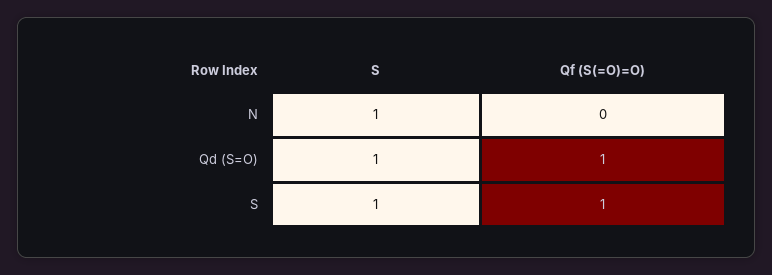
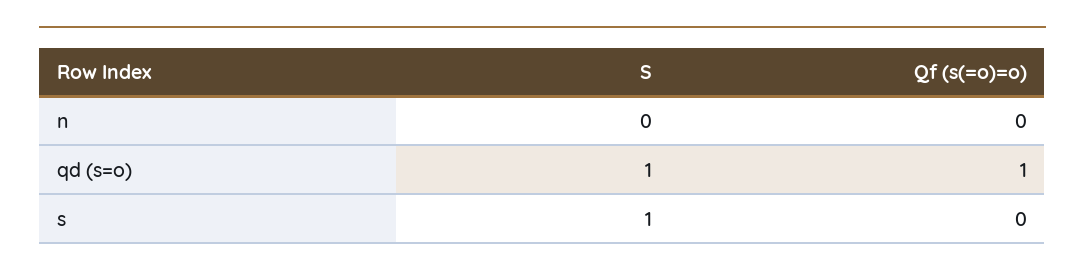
  {
    "S": {
-     "N": 1,
+     "N": 0,
      "Qd (S=O)": 1,
      "S": 1
    },
    "Qf (S(=O)=O)": {
      "N": 0,
      "Qd (S=O)": 1,
-     "S": 1
+     "S": 0
    }
  }

